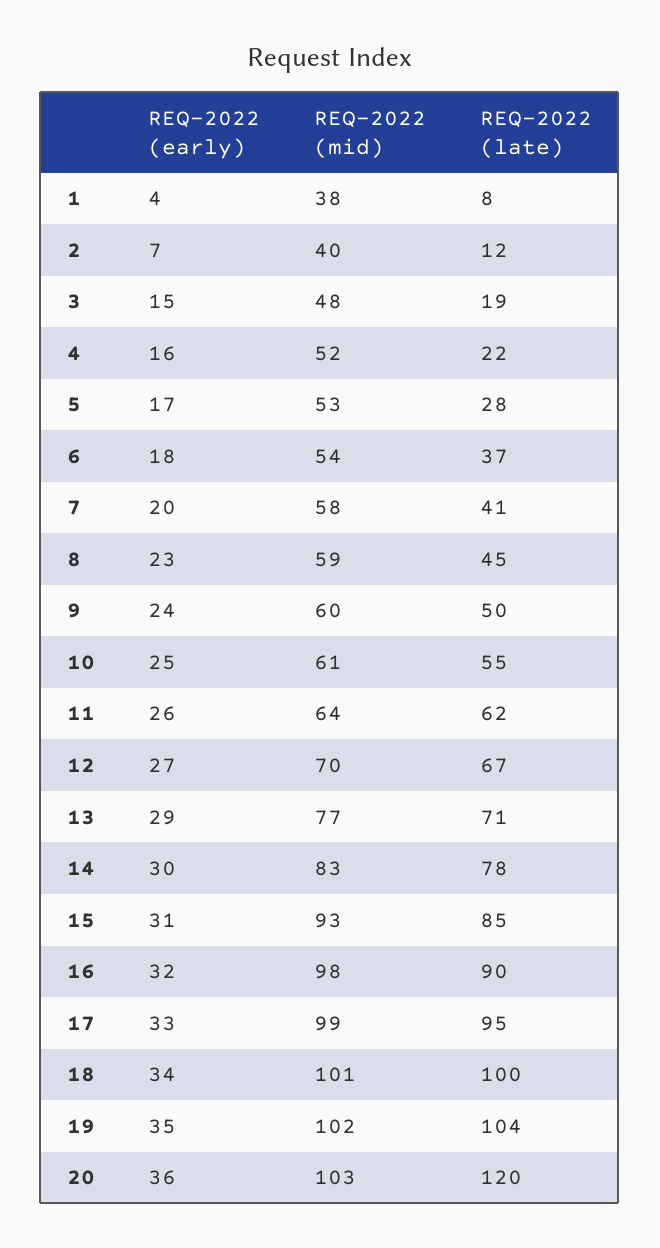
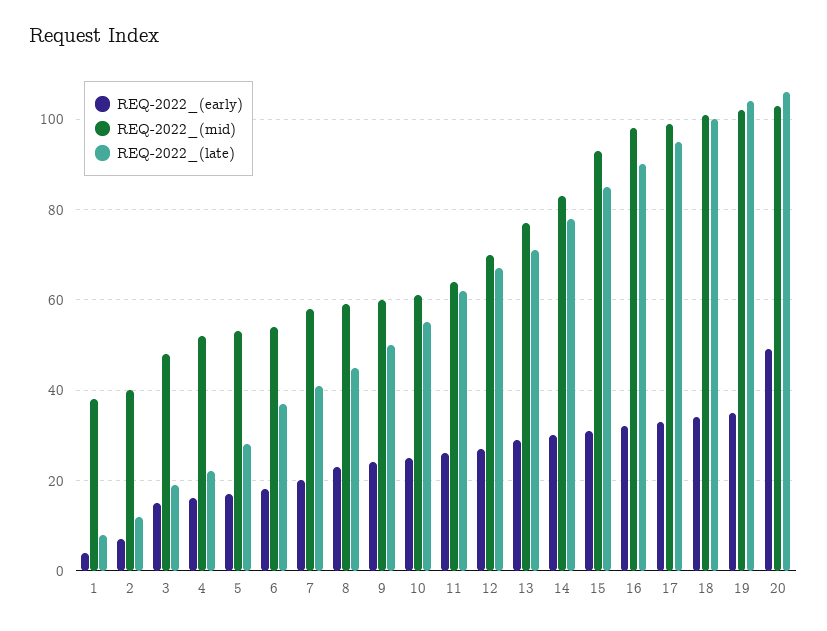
  {
    "REQ-2022 (early)": {
      "1": 4,
      "2": 7,
      "3": 15,
      "4": 16,
      "5": 17,
      "6": 18,
      "7": 20,
      "8": 23,
      "9": 24,
      "10": 25,
      "11": 26,
      "12": 27,
      "13": 29,
      "14": 30,
      "15": 31,
      "16": 32,
      "17": 33,
      "18": 34,
      "19": 35,
-     "20": 36
+     "20": 50
    },
    "REQ-2022 (mid)": {
      "1": 38,
      "2": 40,
      "3": 48,
      "4": 52,
      "5": 53,
      "6": 54,
      "7": 58,
      "8": 59,
      "9": 60,
      "10": 61,
      "11": 64,
      "12": 70,
      "13": 77,
      "14": 83,
      "15": 93,
      "16": 98,
      "17": 99,
      "18": 101,
      "19": 102,
      "20": 103
    },
    "REQ-2022 (late)": {
      "1": 8,
      "2": 12,
      "3": 19,
      "4": 22,
      "5": 28,
      "6": 37,
      "7": 41,
      "8": 45,
      "9": 50,
      "10": 55,
      "11": 62,
      "12": 67,
      "13": 71,
      "14": 78,
      "15": 85,
      "16": 90,
      "17": 95,
      "18": 100,
      "19": 104,
-     "20": 120
+     "20": 105
    }
  }

